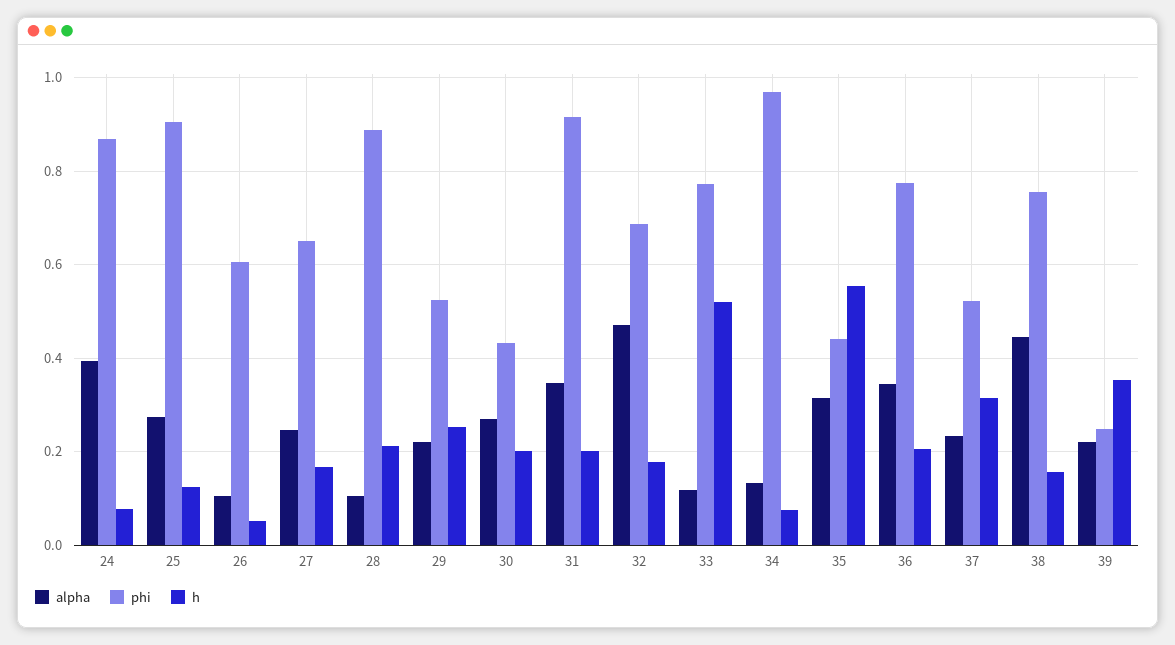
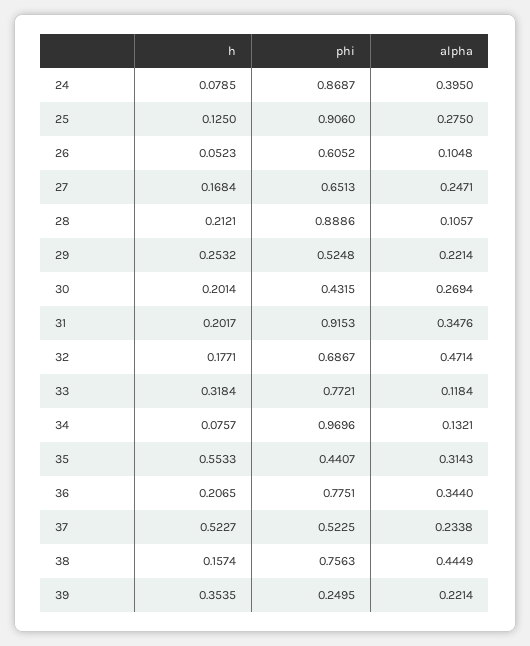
  {
    "alpha": {
      "24": 0.395,
      "25": 0.275,
      "26": 0.1048,
      "27": 0.2471,
      "28": 0.1057,
      "29": 0.2214,
      "30": 0.2694,
      "31": 0.3476,
      "32": 0.4714,
      "33": 0.1184,
      "34": 0.1321,
      "35": 0.3143,
      "36": 0.344,
      "37": 0.2338,
      "38": 0.4449,
      "39": 0.2214
    },
    "phi": {
      "24": 0.8687,
      "25": 0.906,
      "26": 0.6052,
      "27": 0.6513,
      "28": 0.8886,
      "29": 0.5248,
      "30": 0.4315,
      "31": 0.9153,
      "32": 0.6867,
      "33": 0.7721,
      "34": 0.9696,
      "35": 0.4407,
      "36": 0.7751,
      "37": 0.5225,
      "38": 0.7563,
      "39": 0.2495
    },
    "h": {
      "24": 0.0785,
      "25": 0.125,
      "26": 0.0523,
      "27": 0.1684,
      "28": 0.2121,
      "29": 0.2532,
      "30": 0.2014,
      "31": 0.2017,
      "32": 0.1771,
-     "33": 0.52,
+     "33": 0.3184,
      "34": 0.0757,
      "35": 0.5533,
      "36": 0.2065,
-     "37": 0.32,
+     "37": 0.5227,
      "38": 0.1574,
      "39": 0.3535
    }
  }

